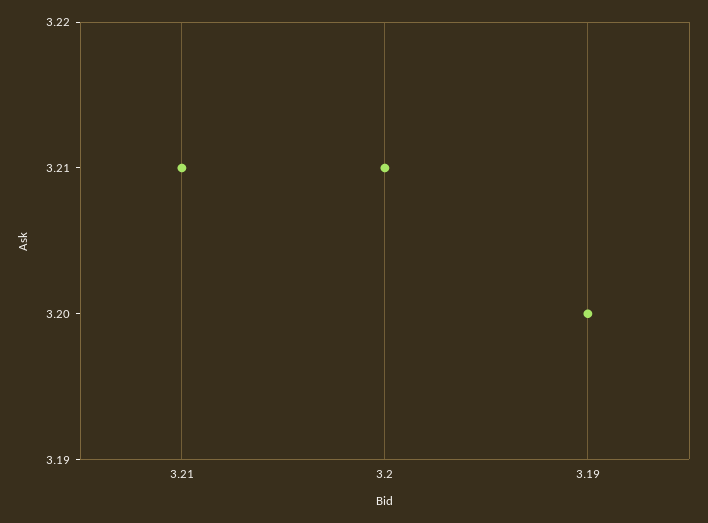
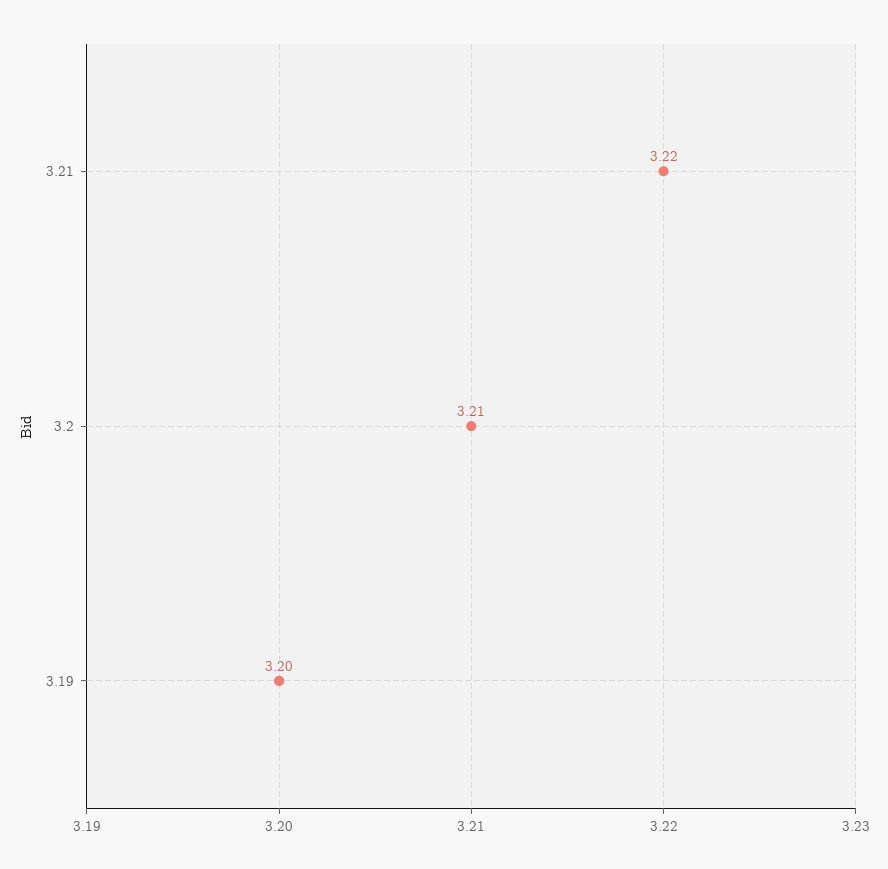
  {
-   "3.21": 3.21,
+   "3.21": 3.22,
    "3.2": 3.21,
    "3.19": 3.2
  }

